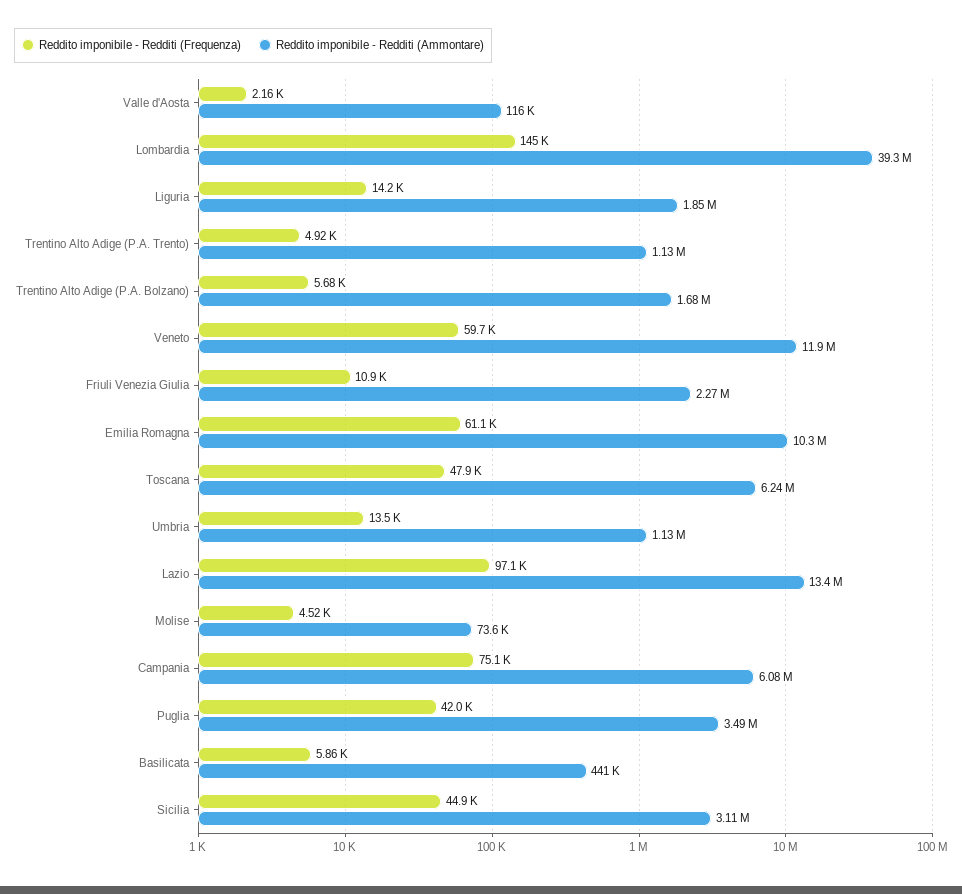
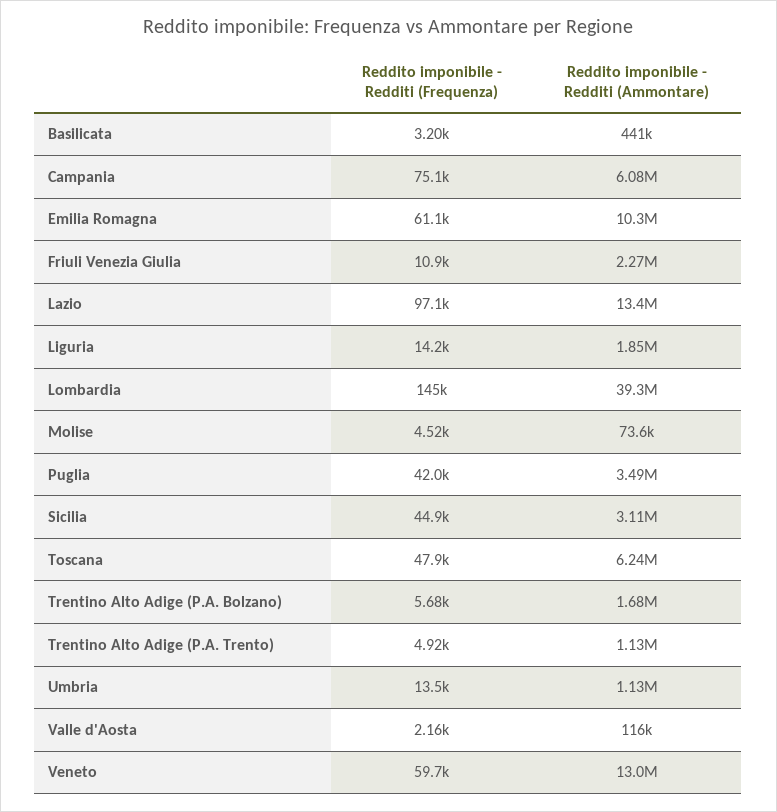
  {
    "Reddito imponibile - Redditi (Frequenza)": {
      "Valle d'Aosta": 2160,
      "Lombardia": 145000,
      "Liguria": 14200,
      "Trentino Alto Adige (P.A. Trento)": 4920,
      "Trentino Alto Adige (P.A. Bolzano)": 5680,
      "Veneto": 59700,
      "Friuli Venezia Giulia": 10900,
      "Emilia Romagna": 61100,
      "Toscana": 47900,
      "Umbria": 13500,
      "Lazio": 97100,
      "Molise": 4520,
      "Campania": 75100,
      "Puglia": 42000,
-     "Basilicata": 5860,
+     "Basilicata": 3200,
      "Sicilia": 44900
    },
    "Reddito imponibile - Redditi (Ammontare)": {
      "Valle d'Aosta": 116000,
      "Lombardia": 39300000,
      "Liguria": 1850000,
      "Trentino Alto Adige (P.A. Trento)": 1130000,
      "Trentino Alto Adige (P.A. Bolzano)": 1680000,
-     "Veneto": 11900000,
+     "Veneto": 13000000,
      "Friuli Venezia Giulia": 2270000,
      "Emilia Romagna": 10300000,
      "Toscana": 6240000,
      "Umbria": 1130000,
      "Lazio": 13400000,
      "Molise": 73600,
      "Campania": 6080000,
      "Puglia": 3490000,
      "Basilicata": 441000,
      "Sicilia": 3110000
    }
  }

